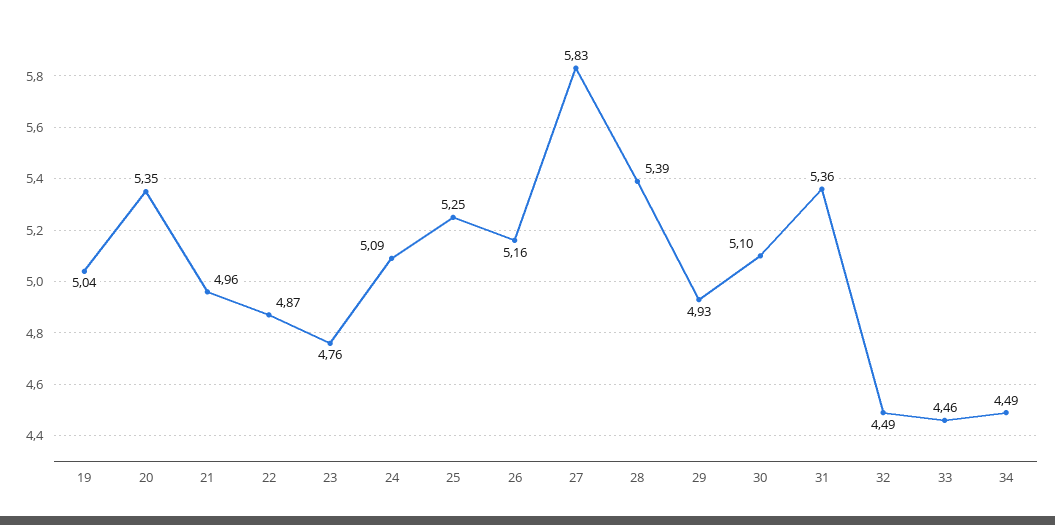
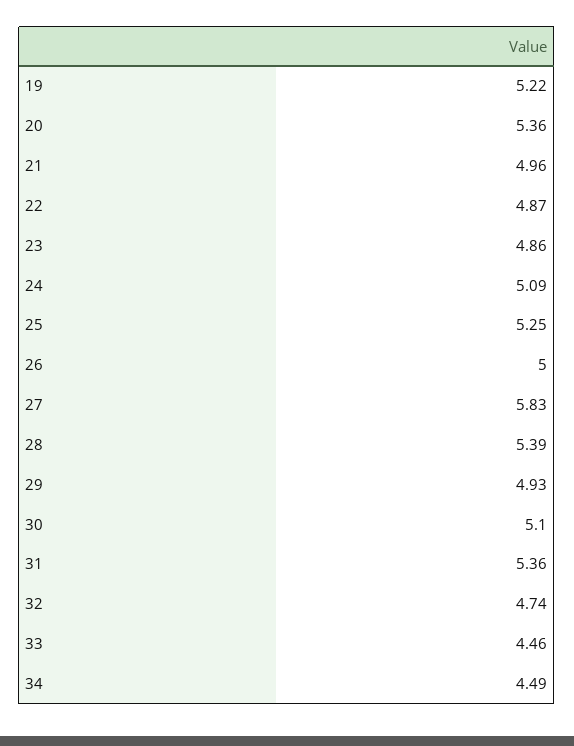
  {
-   "19": 5.04,
+   "19": 5.22,
-   "20": 5.35,
+   "20": 5.36,
    "21": 4.96,
    "22": 4.87,
-   "23": 4.76,
+   "23": 4.86,
    "24": 5.09,
    "25": 5.25,
-   "26": 5.16,
+   "26": 5,
    "27": 5.83,
    "28": 5.39,
    "29": 4.93,
    "30": 5.1,
    "31": 5.36,
-   "32": 4.49,
+   "32": 4.74,
    "33": 4.46,
    "34": 4.49
  }

